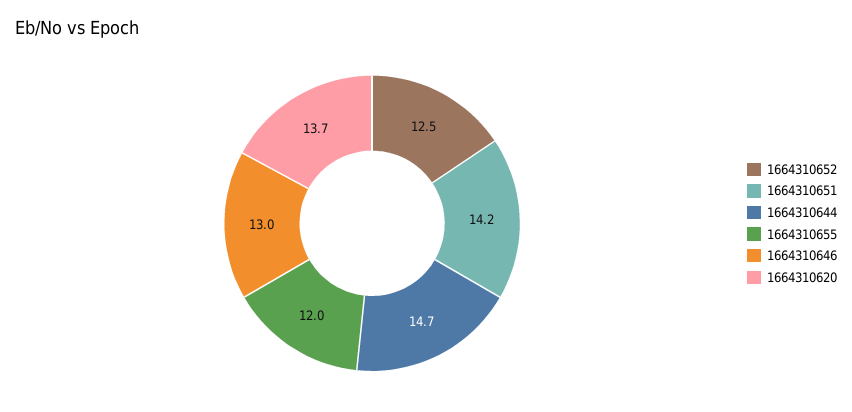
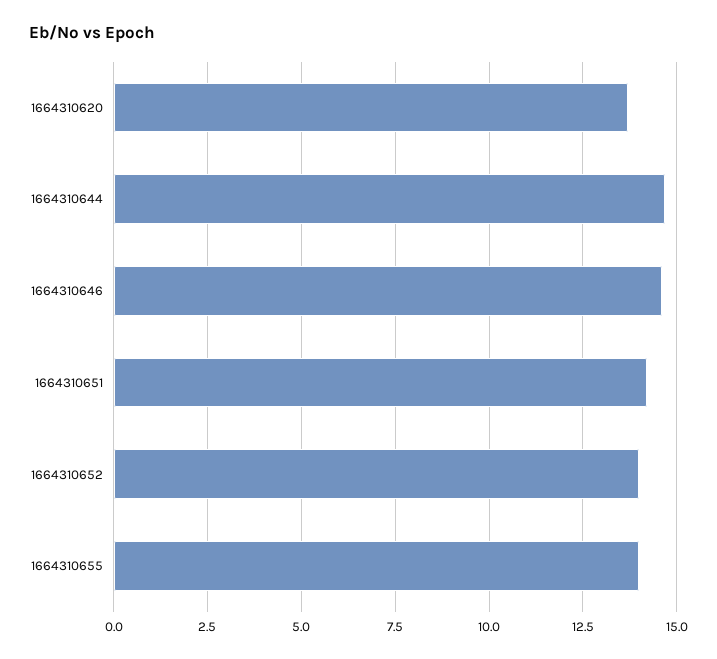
  {
-   "1664310652": 12.5,
+   "1664310652": 14,
    "1664310651": 14.2,
    "1664310644": 14.7,
-   "1664310655": 12,
+   "1664310655": 14,
-   "1664310646": 13,
+   "1664310646": 14.5,
    "1664310620": 13.7
  }

